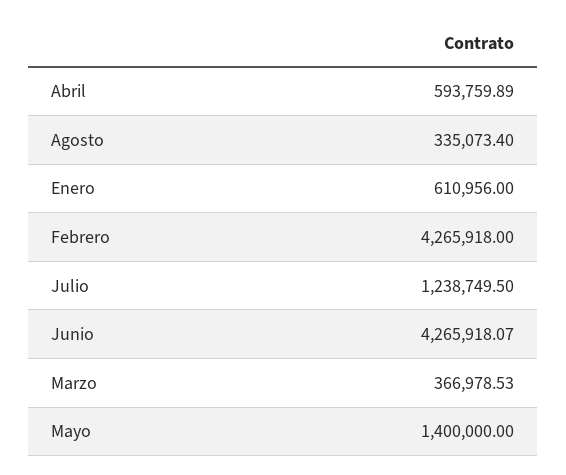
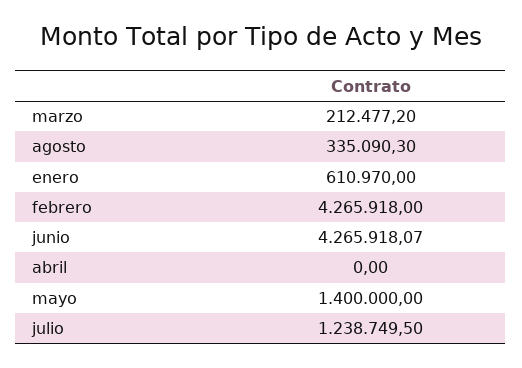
  {
-   "Abril": 593759.89,
+   "Abril": 0,
-   "Agosto": 335073.4,
+   "Agosto": 335090.3,
-   "Enero": 610956,
+   "Enero": 610970,
    "Febrero": 4265918,
    "Julio": 1238749.5,
    "Junio": 4265918.07,
-   "Marzo": 366978.53,
+   "Marzo": 212477.2,
    "Mayo": 1400000
  }

